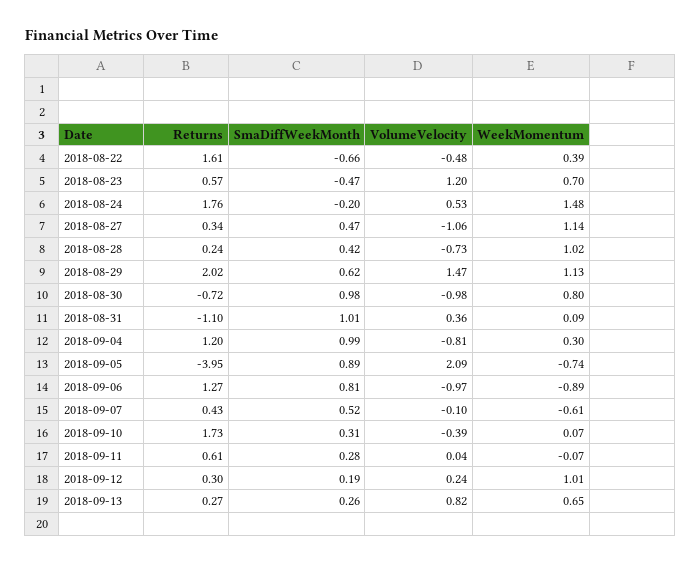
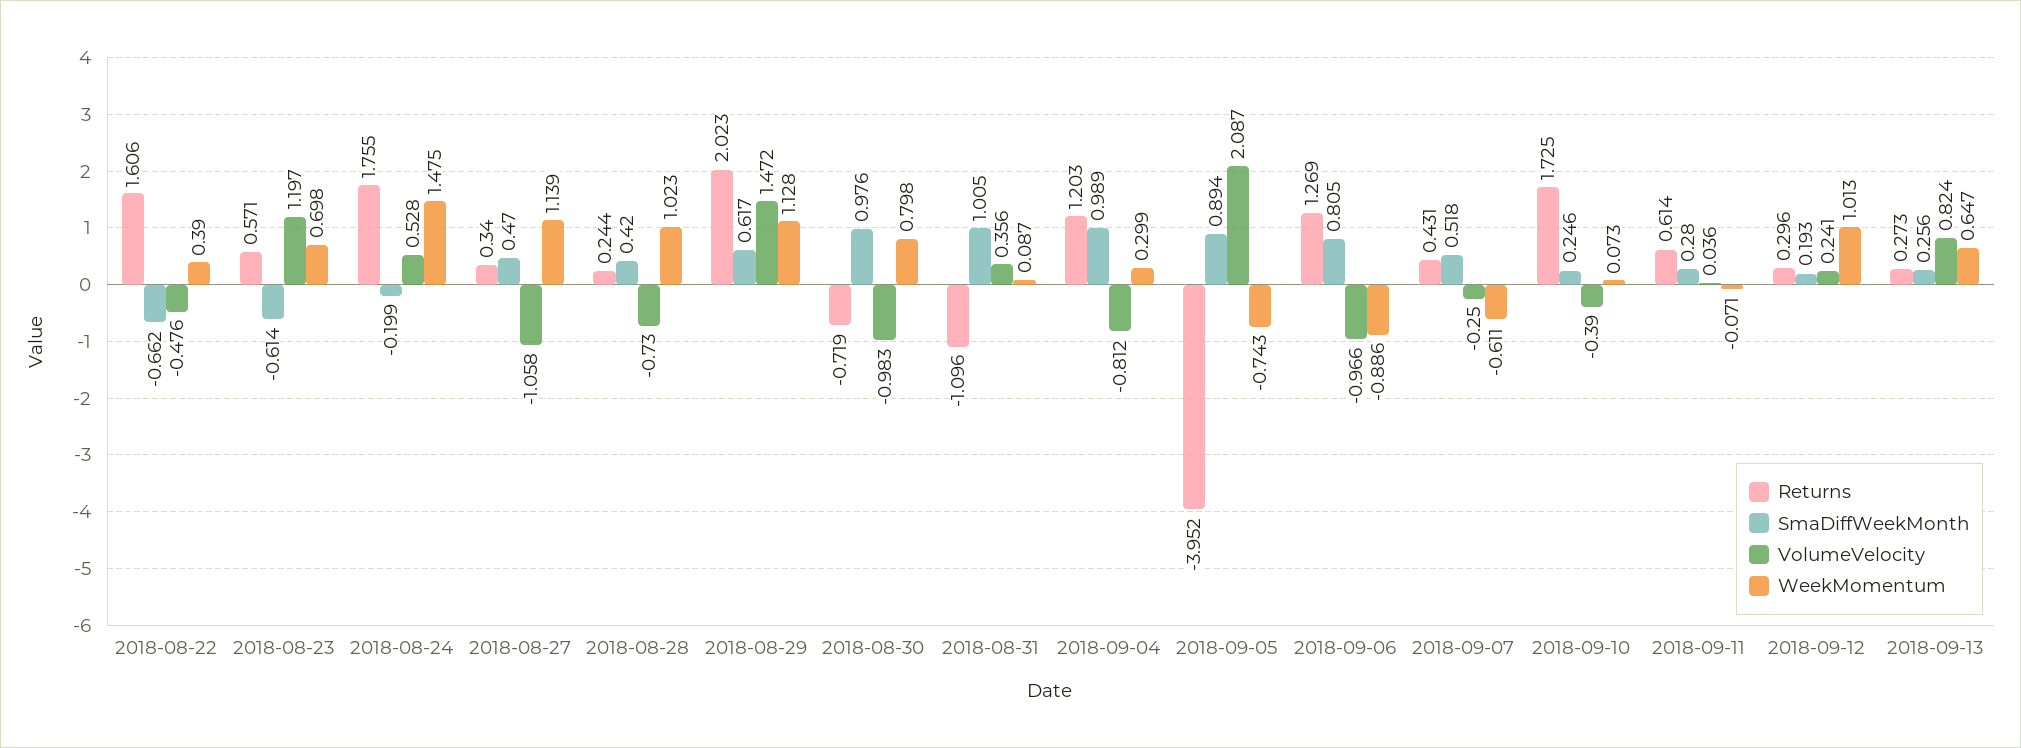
  {
    "Returns": {
      "2018-08-22": 1.606,
      "2018-08-23": 0.571,
      "2018-08-24": 1.755,
      "2018-08-27": 0.34,
      "2018-08-28": 0.244,
      "2018-08-29": 2.023,
      "2018-08-30": -0.719,
      "2018-08-31": -1.096,
      "2018-09-04": 1.203,
      "2018-09-05": -3.952,
      "2018-09-06": 1.269,
      "2018-09-07": 0.431,
      "2018-09-10": 1.725,
      "2018-09-11": 0.614,
      "2018-09-12": 0.296,
      "2018-09-13": 0.273
    },
    "SmaDiffWeekMonth": {
      "2018-08-22": -0.662,
-     "2018-08-23": -0.47,
+     "2018-08-23": -0.614,
      "2018-08-24": -0.199,
      "2018-08-27": 0.47,
      "2018-08-28": 0.42,
      "2018-08-29": 0.617,
      "2018-08-30": 0.976,
      "2018-08-31": 1.005,
      "2018-09-04": 0.989,
      "2018-09-05": 0.894,
      "2018-09-06": 0.805,
      "2018-09-07": 0.518,
-     "2018-09-10": 0.31,
+     "2018-09-10": 0.246,
      "2018-09-11": 0.28,
      "2018-09-12": 0.193,
      "2018-09-13": 0.256
    },
    "VolumeVelocity": {
      "2018-08-22": -0.476,
      "2018-08-23": 1.197,
      "2018-08-24": 0.528,
      "2018-08-27": -1.058,
      "2018-08-28": -0.73,
      "2018-08-29": 1.472,
      "2018-08-30": -0.983,
      "2018-08-31": 0.356,
      "2018-09-04": -0.812,
      "2018-09-05": 2.087,
      "2018-09-06": -0.966,
-     "2018-09-07": -0.1,
+     "2018-09-07": -0.25,
      "2018-09-10": -0.39,
      "2018-09-11": 0.036,
      "2018-09-12": 0.241,
      "2018-09-13": 0.824
    },
    "WeekMomentum": {
      "2018-08-22": 0.39,
      "2018-08-23": 0.698,
      "2018-08-24": 1.475,
      "2018-08-27": 1.139,
      "2018-08-28": 1.023,
      "2018-08-29": 1.128,
      "2018-08-30": 0.798,
      "2018-08-31": 0.087,
      "2018-09-04": 0.299,
      "2018-09-05": -0.743,
      "2018-09-06": -0.886,
      "2018-09-07": -0.611,
      "2018-09-10": 0.073,
      "2018-09-11": -0.071,
      "2018-09-12": 1.013,
      "2018-09-13": 0.647
    }
  }

